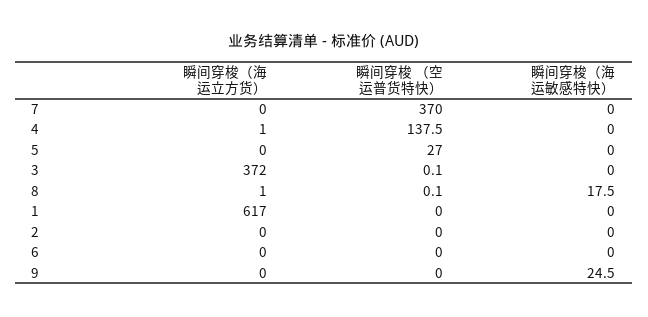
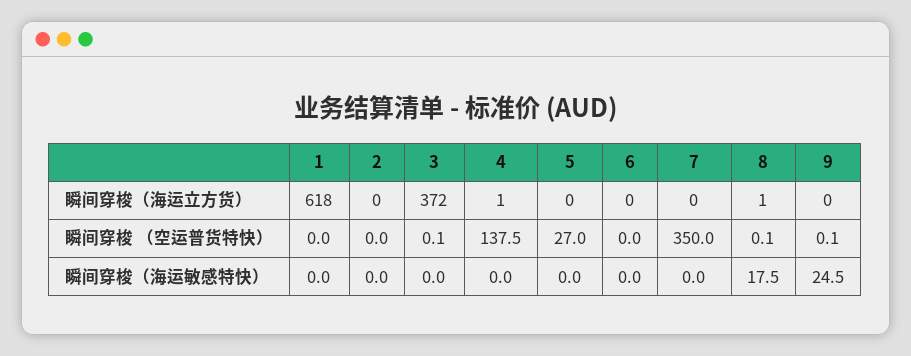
  {
    "瞬间穿梭（海运立方货）": {
      "7": 0,
      "4": 1,
      "5": 0,
      "3": 372,
      "8": 1,
-     "1": 617,
+     "1": 618,
      "2": 0,
      "6": 0,
      "9": 0
    },
    "瞬间穿梭 （空运普货特快）": {
-     "7": 370,
+     "7": 350,
      "4": 137.5,
      "5": 27,
      "3": 0.1,
      "8": 0.1,
      "1": 0,
      "2": 0,
      "6": 0,
-     "9": 0
+     "9": 0.1
    },
    "瞬间穿梭（海运敏感特快）": {
      "7": 0,
      "4": 0,
      "5": 0,
      "3": 0,
      "8": 17.5,
      "1": 0,
      "2": 0,
      "6": 0,
      "9": 24.5
    }
  }

